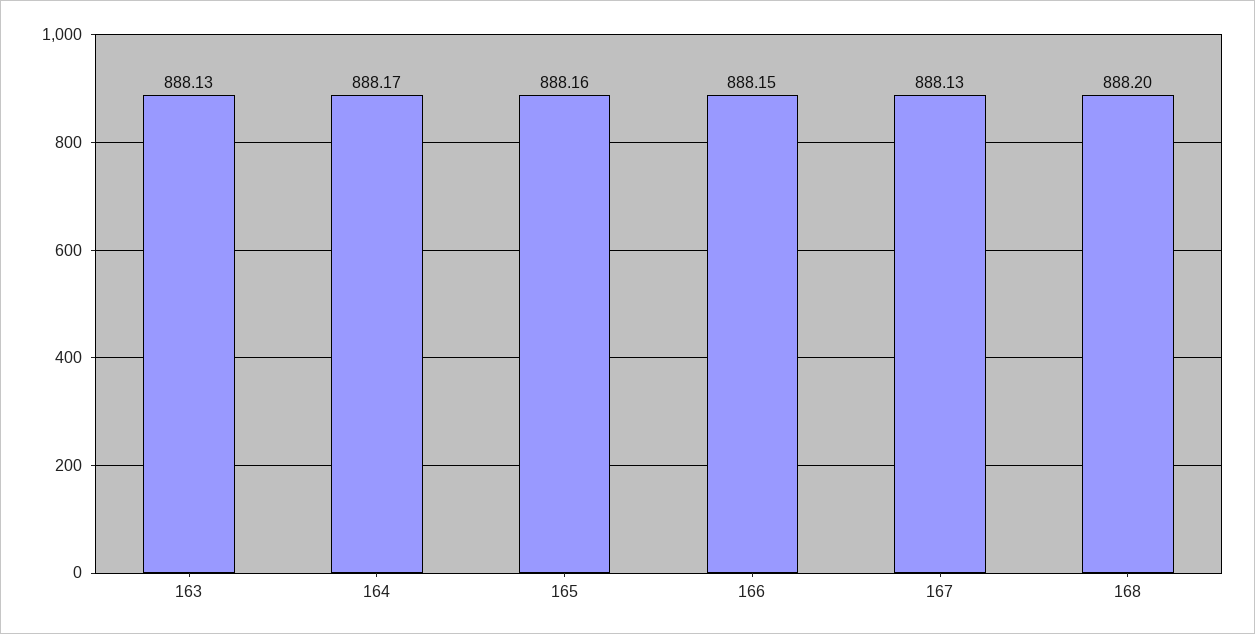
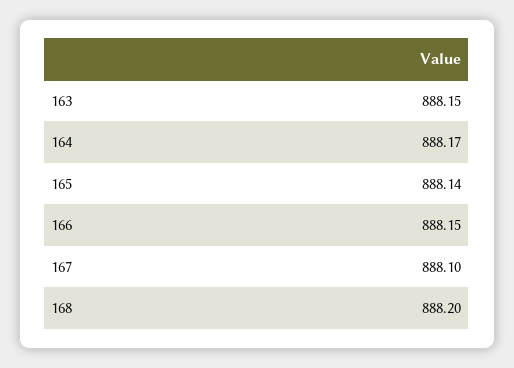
  {
-   "163": 888.13,
+   "163": 888.15,
    "164": 888.17,
-   "165": 888.16,
+   "165": 888.14,
    "166": 888.15,
-   "167": 888.13,
+   "167": 888.1,
    "168": 888.2
  }

